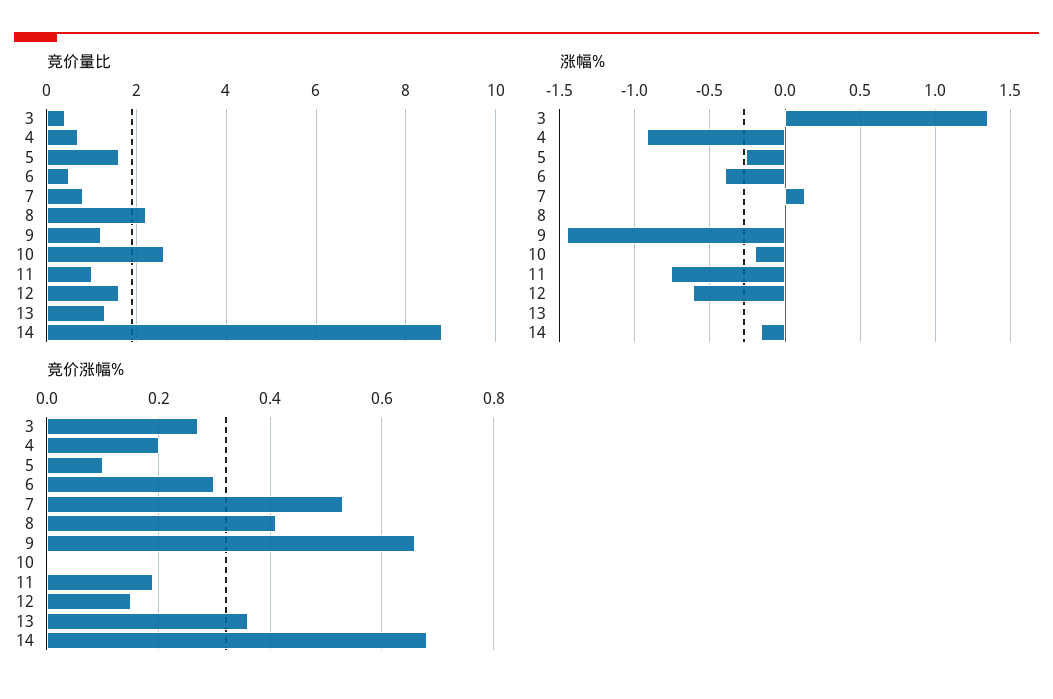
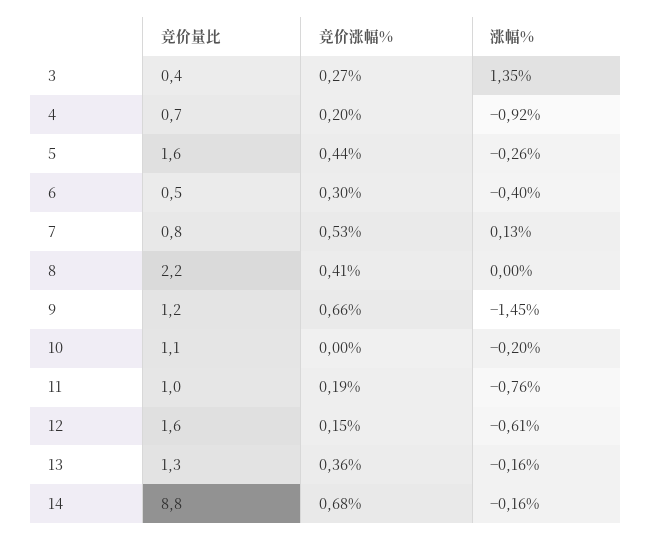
  {
    "竞价量比": {
      "3": 0.4,
      "4": 0.7,
      "5": 1.6,
      "6": 0.5,
      "7": 0.8,
      "8": 2.2,
      "9": 1.2,
-     "10": 2.5,
+     "10": 1.1,
      "11": 1,
      "12": 1.6,
      "13": 1.3,
      "14": 8.8
    },
    "涨幅%": {
      "3": 1.35,
      "4": -0.92,
      "5": -0.26,
      "6": -0.4,
      "7": 0.13,
      "8": 0,
      "9": -1.45,
      "10": -0.2,
      "11": -0.76,
      "12": -0.61,
-     "13": 0,
+     "13": -0.16,
      "14": -0.16
    },
    "竞价涨幅%": {
      "3": 0.27,
      "4": 0.2,
-     "5": 0.1,
+     "5": 0.44,
      "6": 0.3,
      "7": 0.53,
      "8": 0.41,
      "9": 0.66,
      "10": 0,
      "11": 0.19,
      "12": 0.15,
      "13": 0.36,
      "14": 0.68
    }
  }

